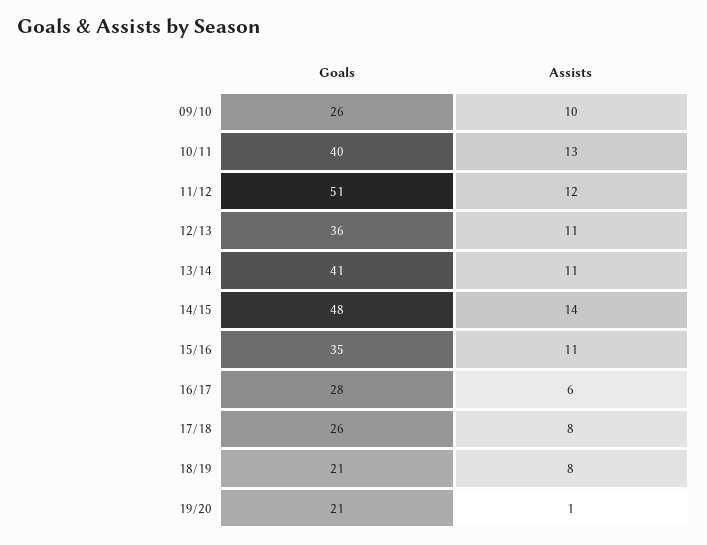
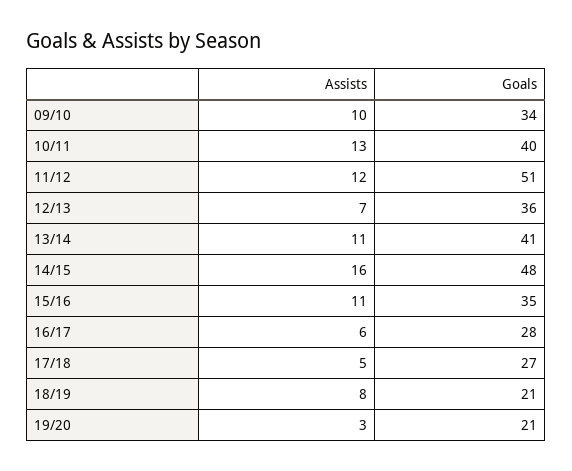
  {
    "Goals": {
-     "09/10": 26,
+     "09/10": 34,
      "10/11": 40,
      "11/12": 51,
      "12/13": 36,
      "13/14": 41,
      "14/15": 48,
      "15/16": 35,
      "16/17": 28,
-     "17/18": 26,
+     "17/18": 27,
      "18/19": 21,
      "19/20": 21
    },
    "Assists": {
      "09/10": 10,
      "10/11": 13,
      "11/12": 12,
-     "12/13": 11,
+     "12/13": 7,
      "13/14": 11,
-     "14/15": 14,
+     "14/15": 16,
      "15/16": 11,
      "16/17": 6,
-     "17/18": 8,
+     "17/18": 5,
      "18/19": 8,
-     "19/20": 1
+     "19/20": 3
    }
  }

